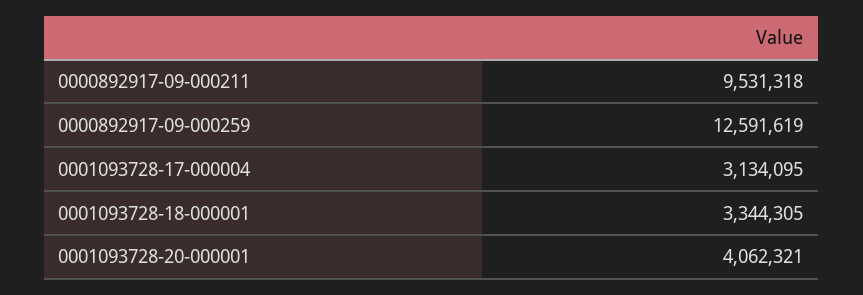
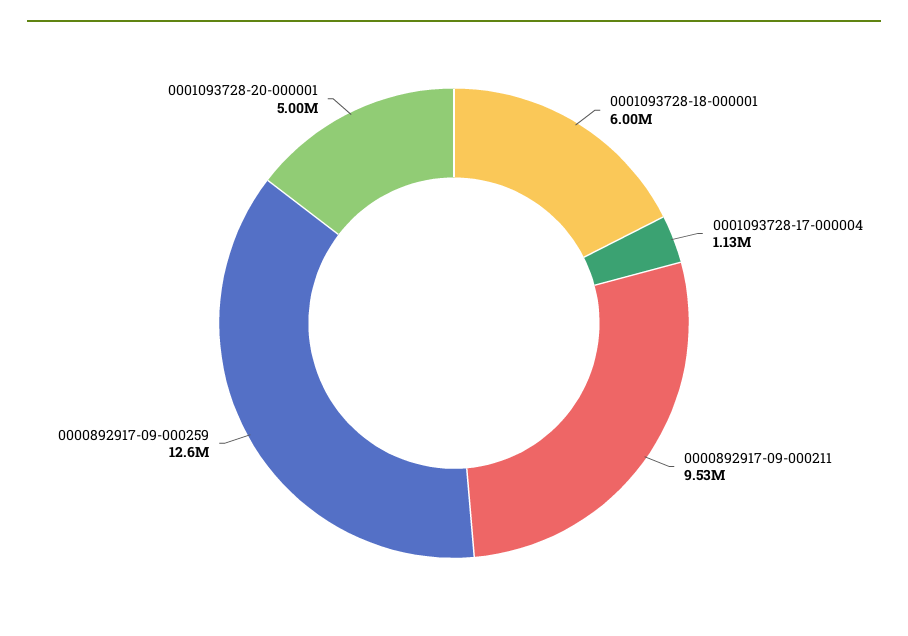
  {
    "0000892917-09-000211": 9531318,
    "0000892917-09-000259": 12591619,
-   "0001093728-17-000004": 3134095,
+   "0001093728-17-000004": 1130000,
-   "0001093728-18-000001": 3344305,
+   "0001093728-18-000001": 6000000,
-   "0001093728-20-000001": 4062321
+   "0001093728-20-000001": 5000000
  }

